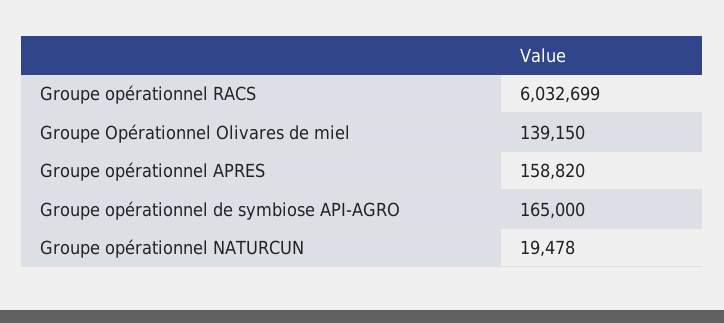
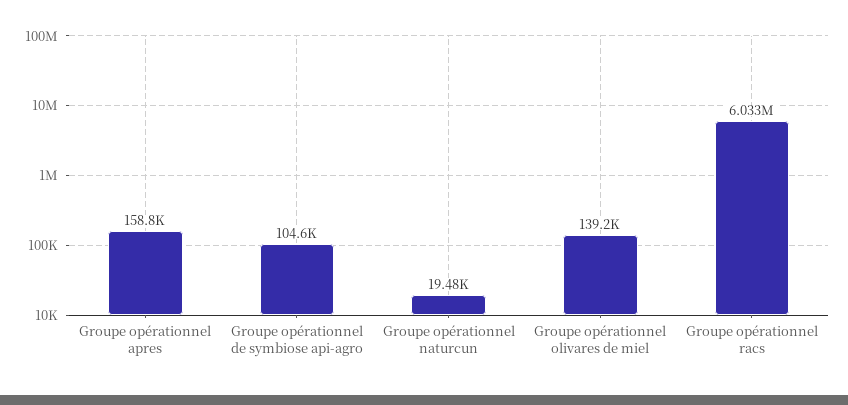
  {
    "Groupe opérationnel RACS": 6032699,
    "Groupe Opérationnel Olivares de miel": 139150,
    "Groupe opérationnel APRES": 158820,
-   "Groupe opérationnel de symbiose API-AGRO": 165000,
+   "Groupe opérationnel de symbiose API-AGRO": 104600,
    "Groupe opérationnel NATURCUN": 19478
  }

